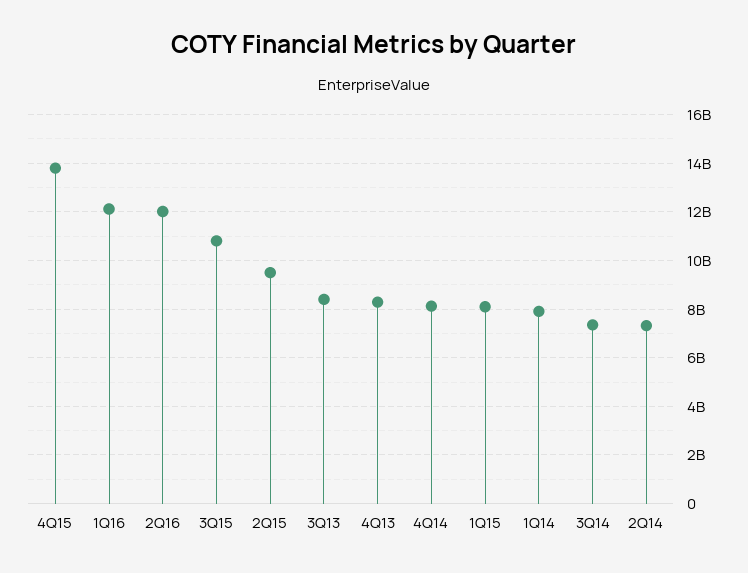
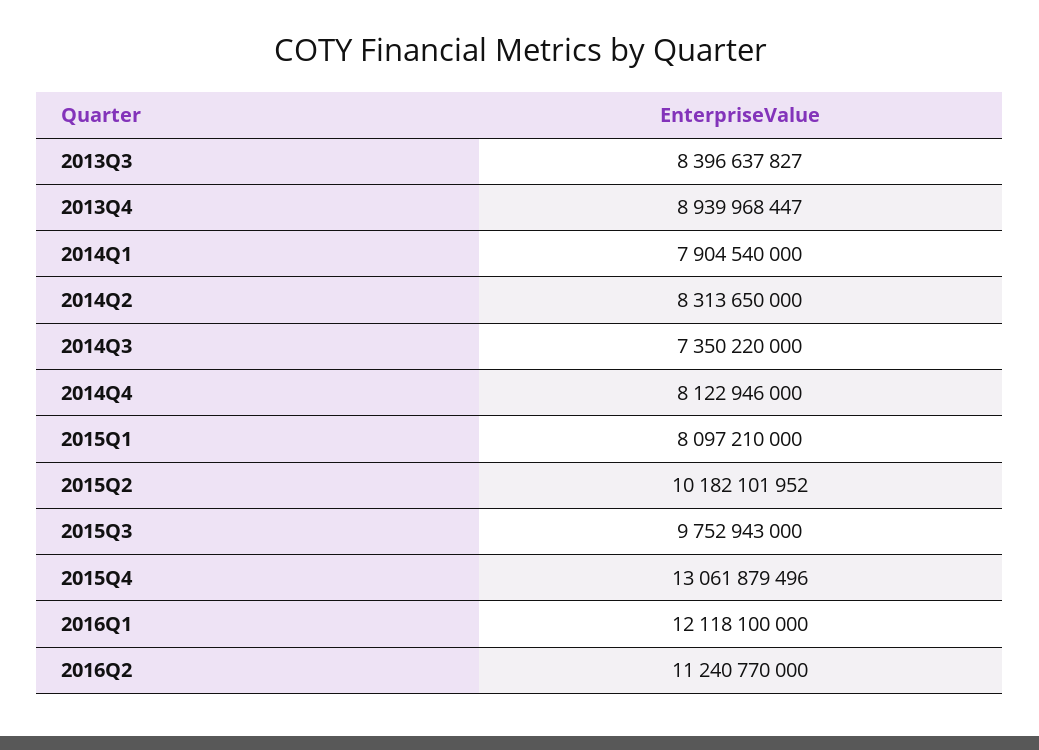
  {
-   "4Q15": 13750000000,
+   "4Q15": 13061879496,
    "1Q16": 12118100000,
-   "2Q16": 12000000000,
+   "2Q16": 11240770000,
-   "3Q15": 10750000000,
+   "3Q15": 9752943000,
-   "2Q15": 9500000000,
+   "2Q15": 10182101952,
    "3Q13": 8396637827,
-   "4Q13": 8250000000,
+   "4Q13": 8939968447,
    "4Q14": 8122946000,
    "1Q15": 8097210000,
    "1Q14": 7904540000,
    "3Q14": 7350220000,
-   "2Q14": 7250000000
+   "2Q14": 8313650000
  }

